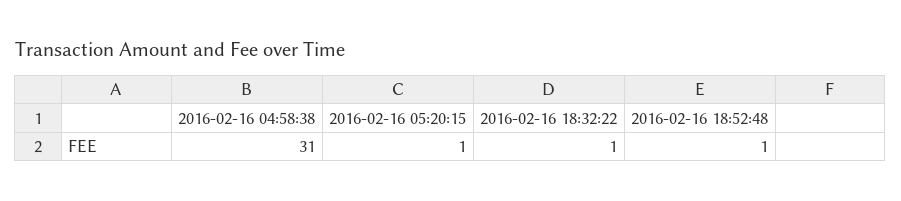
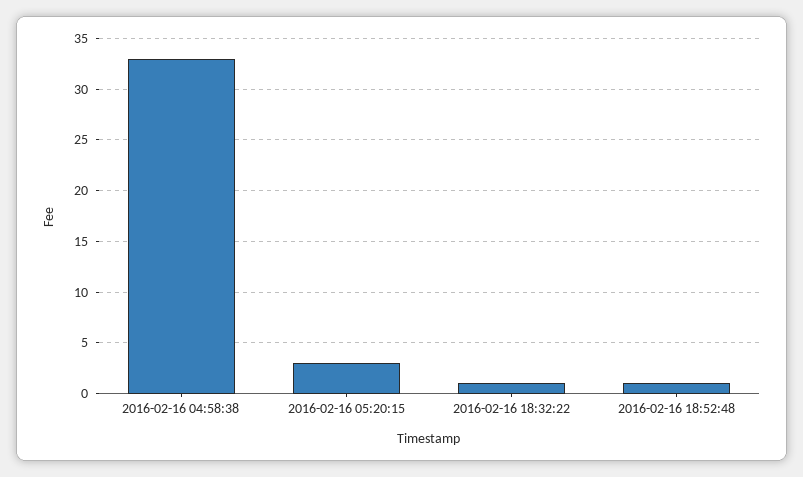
  {
-   "2016-02-16 04:58:38": 31,
+   "2016-02-16 04:58:38": 33,
-   "2016-02-16 05:20:15": 1,
+   "2016-02-16 05:20:15": 3,
    "2016-02-16 18:32:22": 1,
    "2016-02-16 18:52:48": 1
  }

